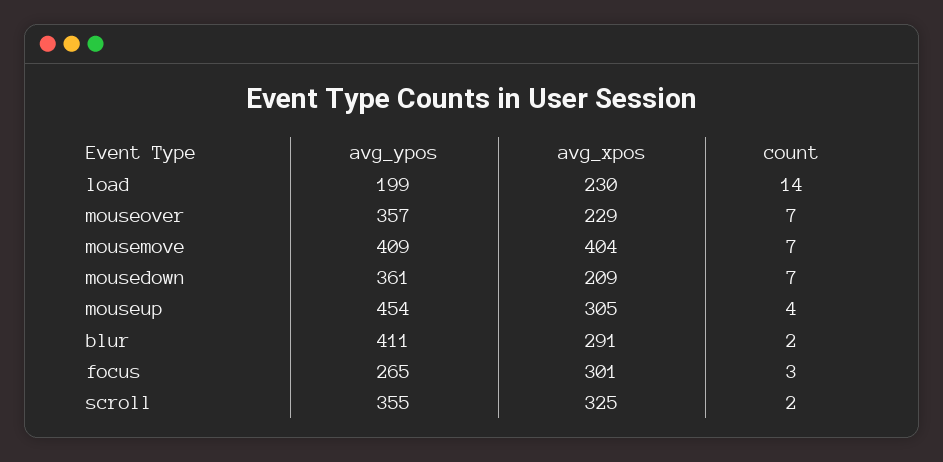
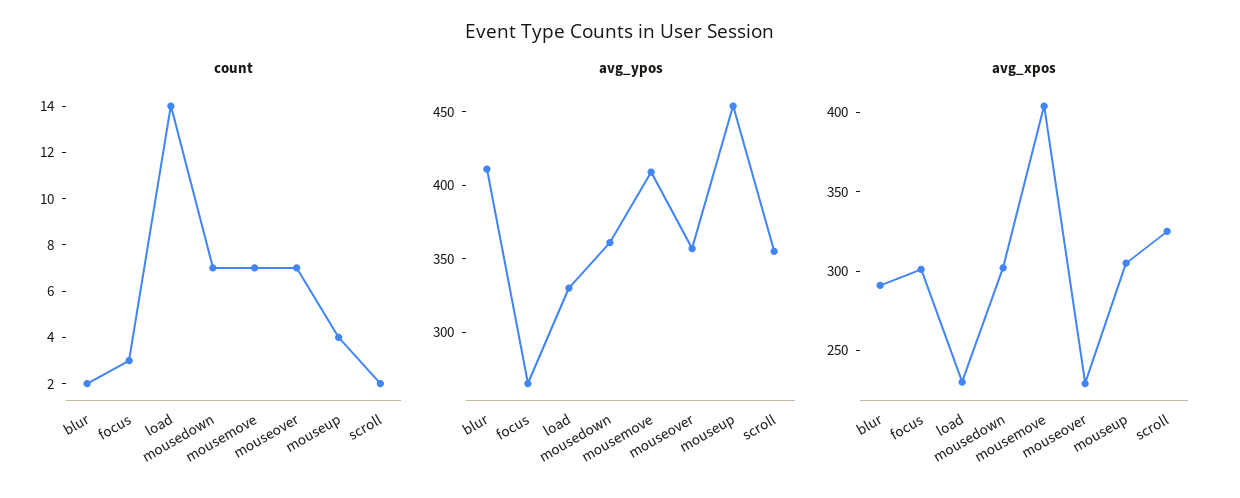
  {
    "avg_ypos": {
-     "load": 199,
+     "load": 330,
      "mouseover": 357,
      "mousemove": 409,
      "mousedown": 361,
      "mouseup": 454,
      "blur": 411,
      "focus": 265,
      "scroll": 355
    },
    "avg_xpos": {
      "load": 230,
      "mouseover": 229,
      "mousemove": 404,
-     "mousedown": 209,
+     "mousedown": 300,
      "mouseup": 305,
      "blur": 291,
      "focus": 301,
      "scroll": 325
    },
    "count": {
      "load": 14,
      "mouseover": 7,
      "mousemove": 7,
      "mousedown": 7,
      "mouseup": 4,
      "blur": 2,
      "focus": 3,
      "scroll": 2
    }
  }

